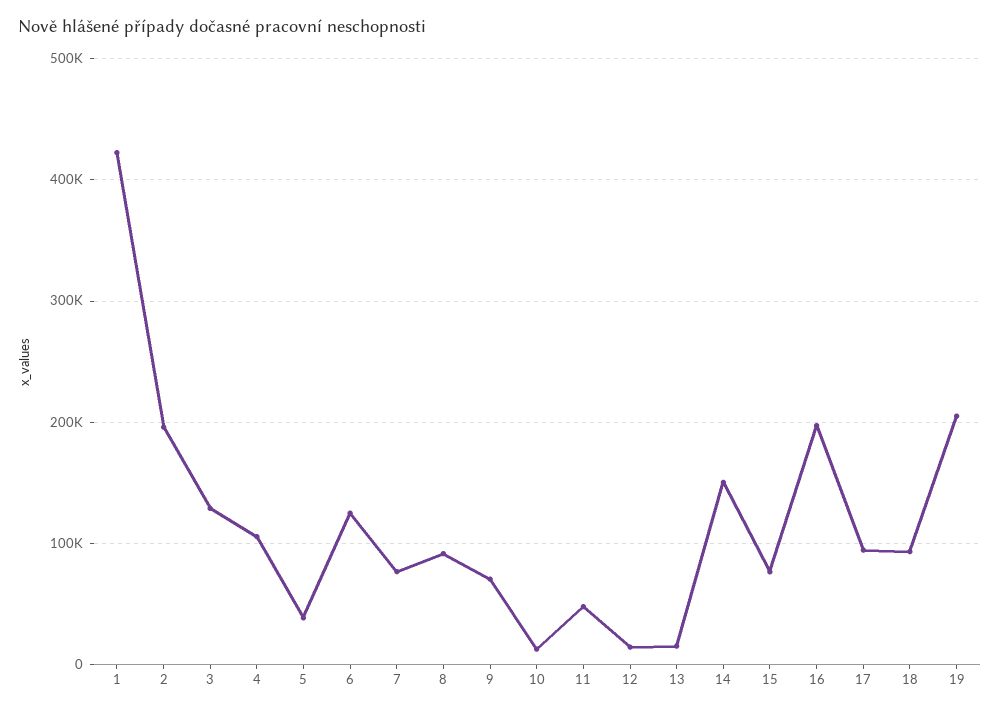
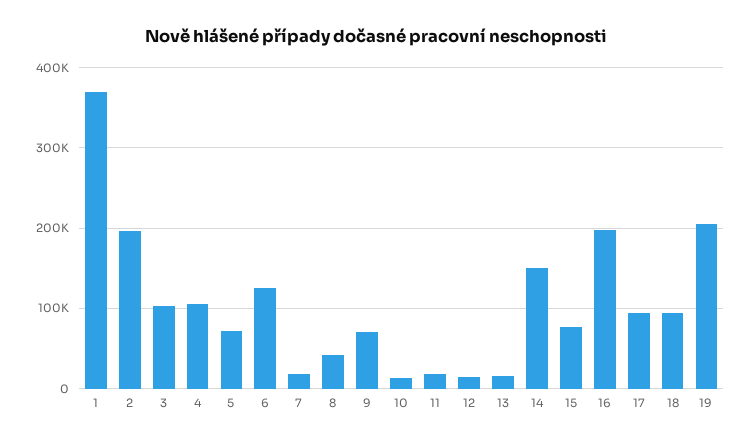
  {
-   "1": 420000,
+   "1": 370000,
    "2": 200000,
-   "3": 130000,
+   "3": 100000,
    "4": 110000,
-   "5": 40000,
+   "5": 70000,
    "6": 130000,
-   "7": 80000,
+   "7": 20000,
-   "8": 90000,
+   "8": 40000,
    "9": 70000,
    "10": 10000,
-   "11": 50000,
+   "11": 20000,
    "12": 10000,
    "13": 20000,
    "14": 150000,
    "15": 80000,
    "16": 200000,
    "17": 90000,
    "18": 90000,
    "19": 210000
  }

